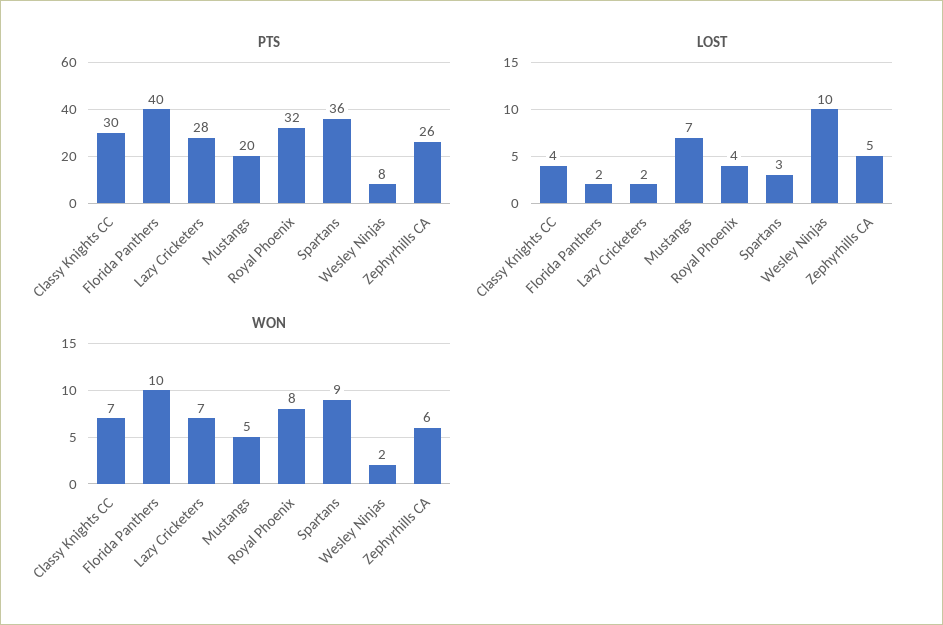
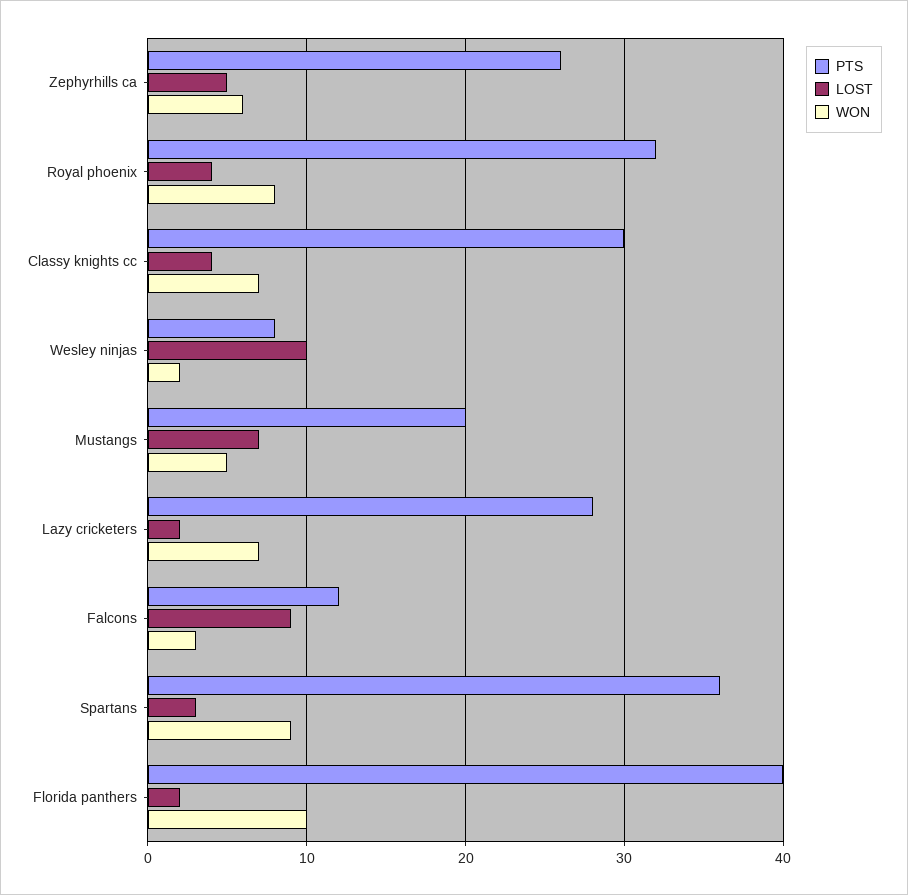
  {
    "PTS": {
      "Classy Knights CC": 30,
      "Florida Panthers": 40,
      "Lazy Cricketers": 28,
      "Mustangs": 20,
      "Royal Phoenix": 32,
      "Spartans": 36,
      "Wesley Ninjas": 8,
-     "Zephyrhills CA": 26
+     "Zephyrhills CA": 26,
+     "Falcons": 12
    },
    "LOST": {
      "Classy Knights CC": 4,
      "Florida Panthers": 2,
      "Lazy Cricketers": 2,
      "Mustangs": 7,
      "Royal Phoenix": 4,
      "Spartans": 3,
      "Wesley Ninjas": 10,
-     "Zephyrhills CA": 5
+     "Zephyrhills CA": 5,
+     "Falcons": 9
    },
    "WON": {
      "Classy Knights CC": 7,
      "Florida Panthers": 10,
      "Lazy Cricketers": 7,
      "Mustangs": 5,
      "Royal Phoenix": 8,
      "Spartans": 9,
      "Wesley Ninjas": 2,
-     "Zephyrhills CA": 6
+     "Zephyrhills CA": 6,
+     "Falcons": 3
    }
  }

